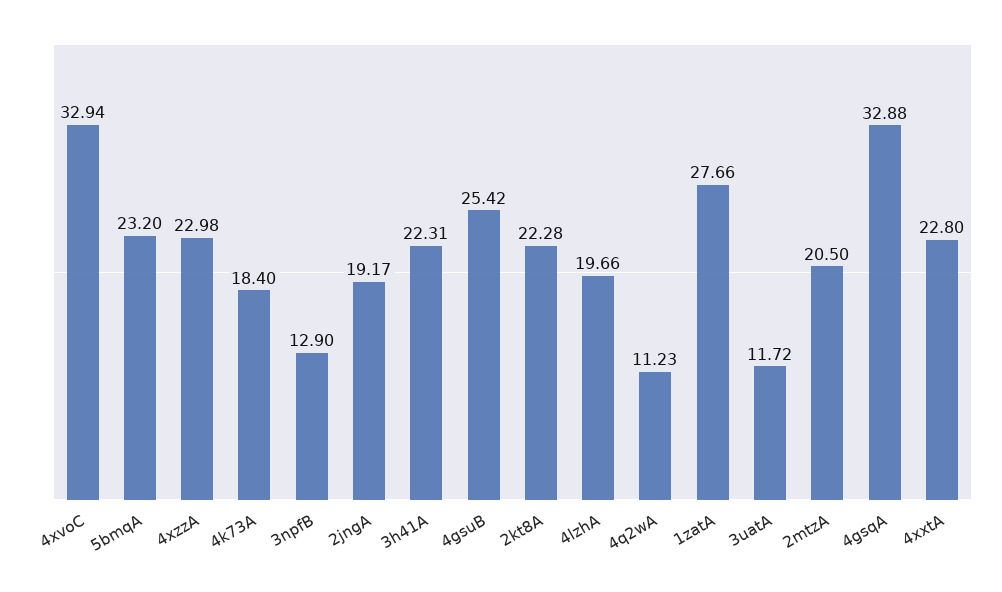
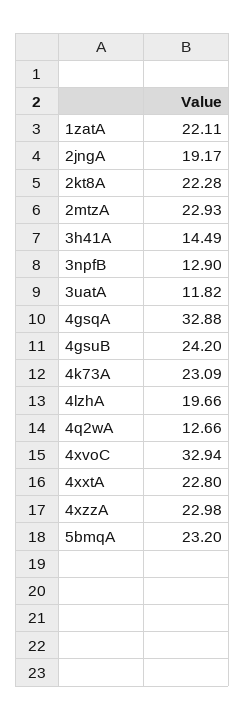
  {
    "4xvoC": 32.94,
    "5bmqA": 23.2,
    "4xzzA": 22.98,
-   "4k73A": 18.4,
+   "4k73A": 23.09,
    "3npfB": 12.9,
    "2jngA": 19.17,
-   "3h41A": 22.31,
+   "3h41A": 14.49,
-   "4gsuB": 25.42,
+   "4gsuB": 24.2,
    "2kt8A": 22.28,
    "4lzhA": 19.66,
-   "4q2wA": 11.23,
+   "4q2wA": 12.66,
-   "1zatA": 27.66,
+   "1zatA": 22.11,
-   "3uatA": 11.72,
+   "3uatA": 11.82,
-   "2mtzA": 20.5,
+   "2mtzA": 22.93,
    "4gsqA": 32.88,
    "4xxtA": 22.8
  }

